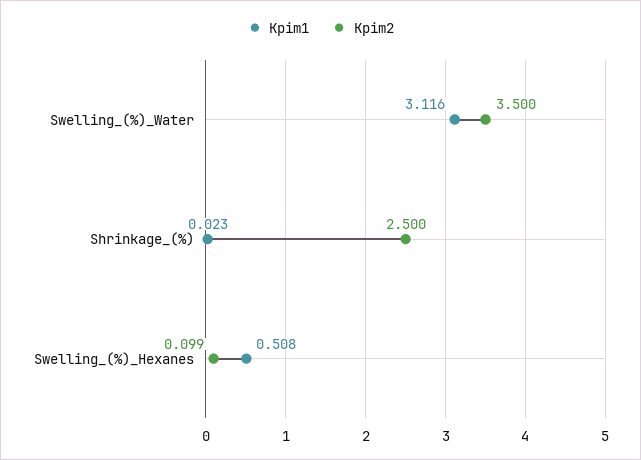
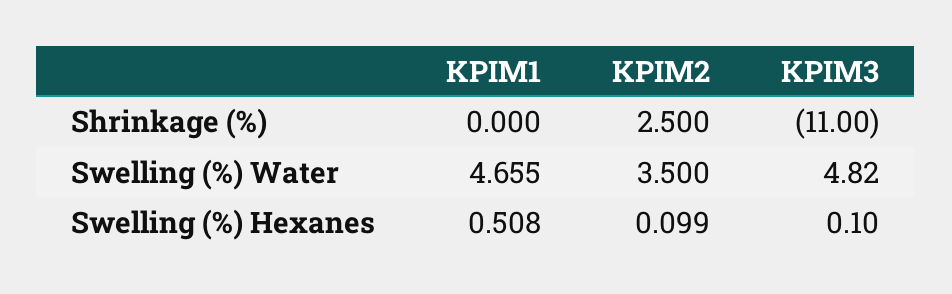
  {
    "Kpim1": {
-     "Swelling_(%)_Water": 3.116,
+     "Swelling_(%)_Water": 4.655,
-     "Shrinkage_(%)": 0.023,
+     "Shrinkage_(%)": 0,
      "Swelling_(%)_Hexanes": 0.508
    },
    "Kpim2": {
      "Swelling_(%)_Water": 3.5,
      "Shrinkage_(%)": 2.5,
      "Swelling_(%)_Hexanes": 0.099
-   }
+   },
+   "KPIM3": {
+     "Shrinkage_(%)": -11,
+     "Swelling_(%)_Water": 4.82,
+     "Swelling_(%)_Hexanes": 0.1
+   }
  }

